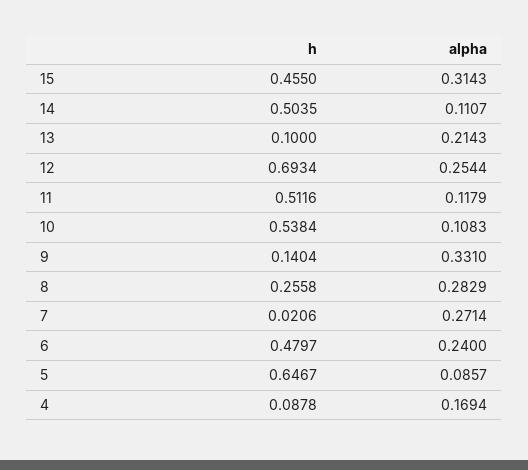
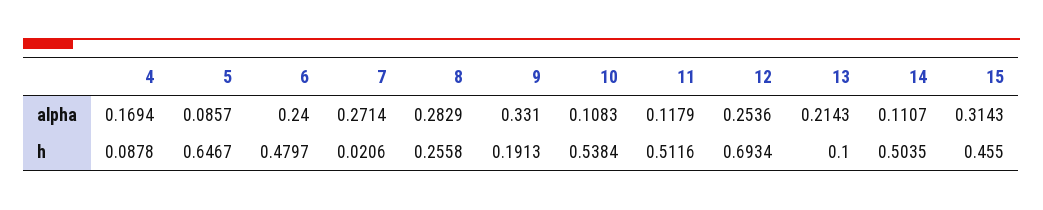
  {
    "h": {
      "15": 0.455,
      "14": 0.5035,
      "13": 0.1,
      "12": 0.6934,
      "11": 0.5116,
      "10": 0.5384,
-     "9": 0.1404,
+     "9": 0.1913,
      "8": 0.2558,
      "7": 0.0206,
      "6": 0.4797,
      "5": 0.6467,
      "4": 0.0878
    },
    "alpha": {
      "15": 0.3143,
      "14": 0.1107,
      "13": 0.2143,
-     "12": 0.2544,
+     "12": 0.2536,
      "11": 0.1179,
      "10": 0.1083,
      "9": 0.331,
      "8": 0.2829,
      "7": 0.2714,
      "6": 0.24,
      "5": 0.0857,
      "4": 0.1694
    }
  }

